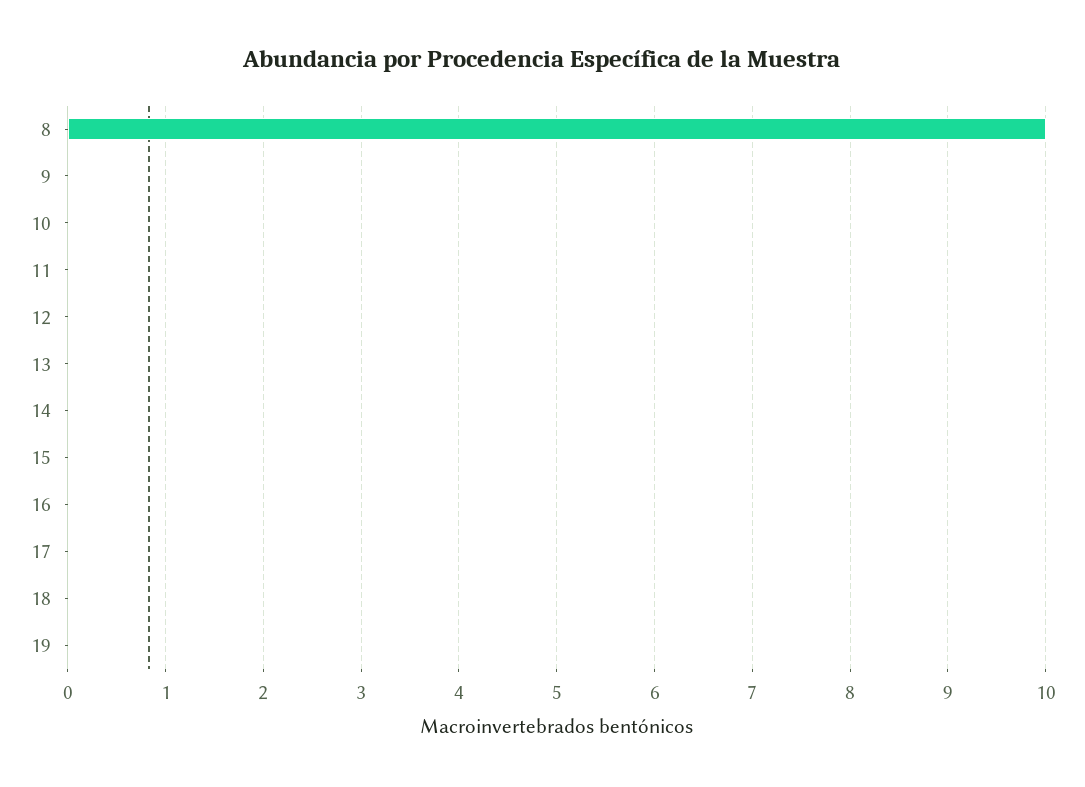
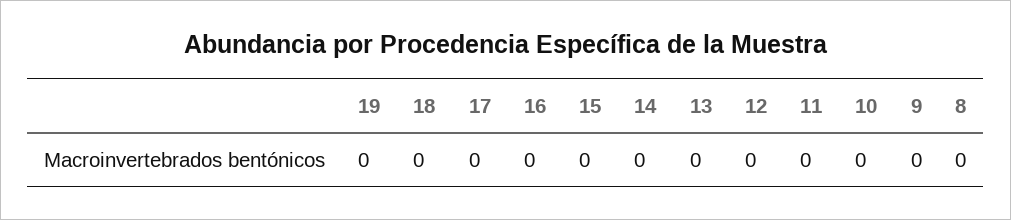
  {
-   "8": 10,
+   "8": 0,
    "9": 0,
    "10": 0,
    "11": 0,
    "12": 0,
    "13": 0,
    "14": 0,
    "15": 0,
    "16": 0,
    "17": 0,
    "18": 0,
    "19": 0
  }

